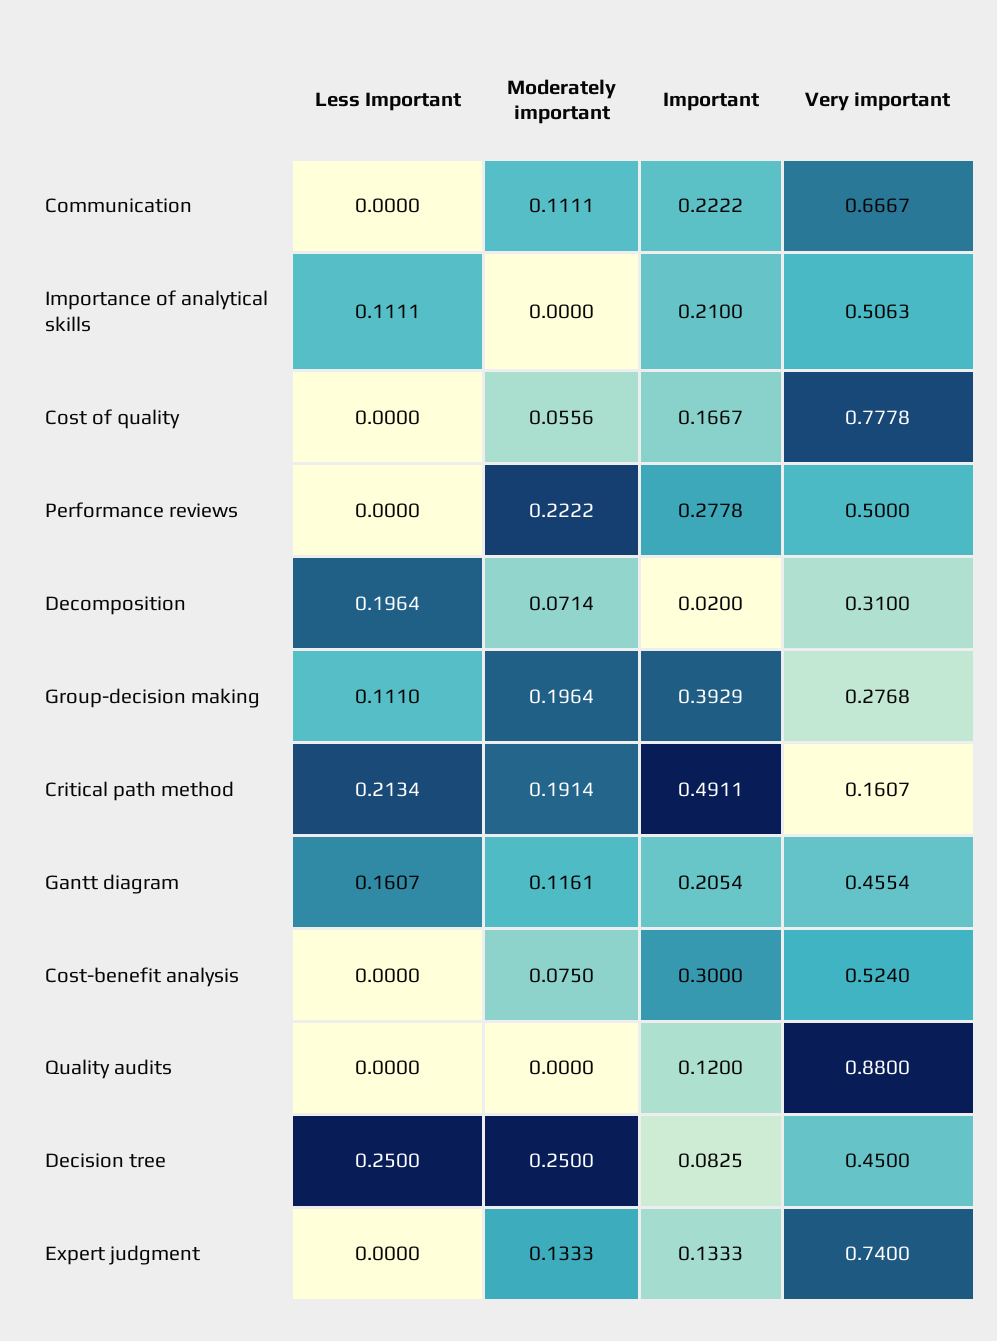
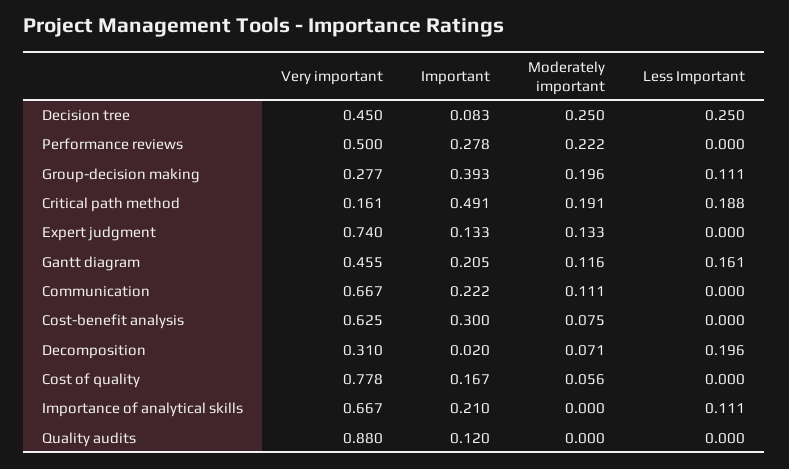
  {
    "Less Important": {
      "Communication": 0,
      "Importance of analytical skills": 0.1111,
      "Cost of quality": 0,
      "Performance reviews": 0,
      "Decomposition": 0.1964,
      "Group-decision making": 0.111,
-     "Critical path method": 0.2134,
+     "Critical path method": 0.188,
      "Gantt diagram": 0.1607,
      "Cost-benefit analysis": 0,
      "Quality audits": 0,
      "Decision tree": 0.25,
      "Expert judgment": 0
    },
    "Moderately important": {
      "Communication": 0.1111,
      "Importance of analytical skills": 0,
      "Cost of quality": 0.0556,
      "Performance reviews": 0.2222,
      "Decomposition": 0.0714,
      "Group-decision making": 0.1964,
      "Critical path method": 0.1914,
      "Gantt diagram": 0.1161,
      "Cost-benefit analysis": 0.075,
      "Quality audits": 0,
      "Decision tree": 0.25,
      "Expert judgment": 0.1333
    },
    "Important": {
      "Communication": 0.2222,
      "Importance of analytical skills": 0.21,
      "Cost of quality": 0.1667,
      "Performance reviews": 0.2778,
      "Decomposition": 0.02,
      "Group-decision making": 0.3929,
      "Critical path method": 0.4911,
      "Gantt diagram": 0.2054,
      "Cost-benefit analysis": 0.3,
      "Quality audits": 0.12,
      "Decision tree": 0.0825,
      "Expert judgment": 0.1333
    },
    "Very important": {
      "Communication": 0.6667,
-     "Importance of analytical skills": 0.5063,
+     "Importance of analytical skills": 0.667,
      "Cost of quality": 0.7778,
      "Performance reviews": 0.5,
      "Decomposition": 0.31,
      "Group-decision making": 0.2768,
      "Critical path method": 0.1607,
      "Gantt diagram": 0.4554,
-     "Cost-benefit analysis": 0.524,
+     "Cost-benefit analysis": 0.625,
      "Quality audits": 0.88,
      "Decision tree": 0.45,
      "Expert judgment": 0.74
    }
  }

